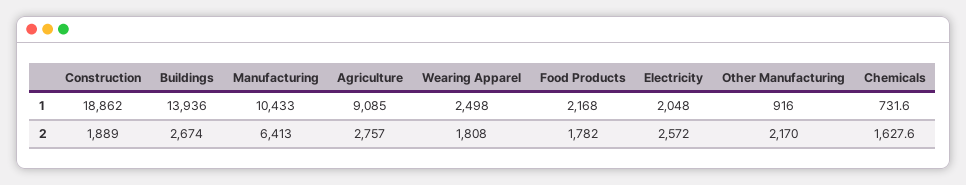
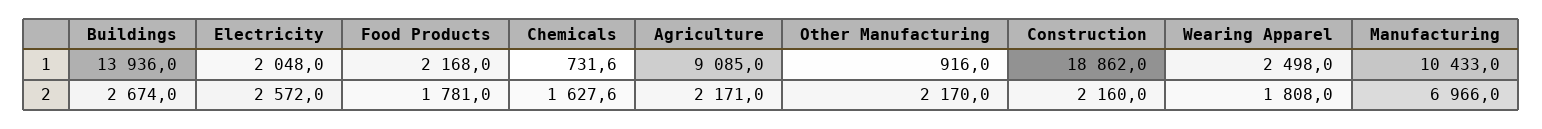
  {
    "Construction": {
      "1": 18862,
-     "2": 1889
+     "2": 2160
    },
    "Buildings": {
      "1": 13936,
      "2": 2674
    },
    "Manufacturing": {
      "1": 10433,
-     "2": 6413
+     "2": 6966
    },
    "Agriculture": {
      "1": 9085,
-     "2": 2757
+     "2": 2171
    },
    "Wearing Apparel": {
      "1": 2498,
      "2": 1808
    },
    "Food Products": {
      "1": 2168,
-     "2": 1782
+     "2": 1781
    },
    "Electricity": {
      "1": 2048,
      "2": 2572
    },
    "Other Manufacturing": {
      "1": 916,
      "2": 2170
    },
    "Chemicals": {
      "1": 731.6,
      "2": 1627.6
    }
  }

